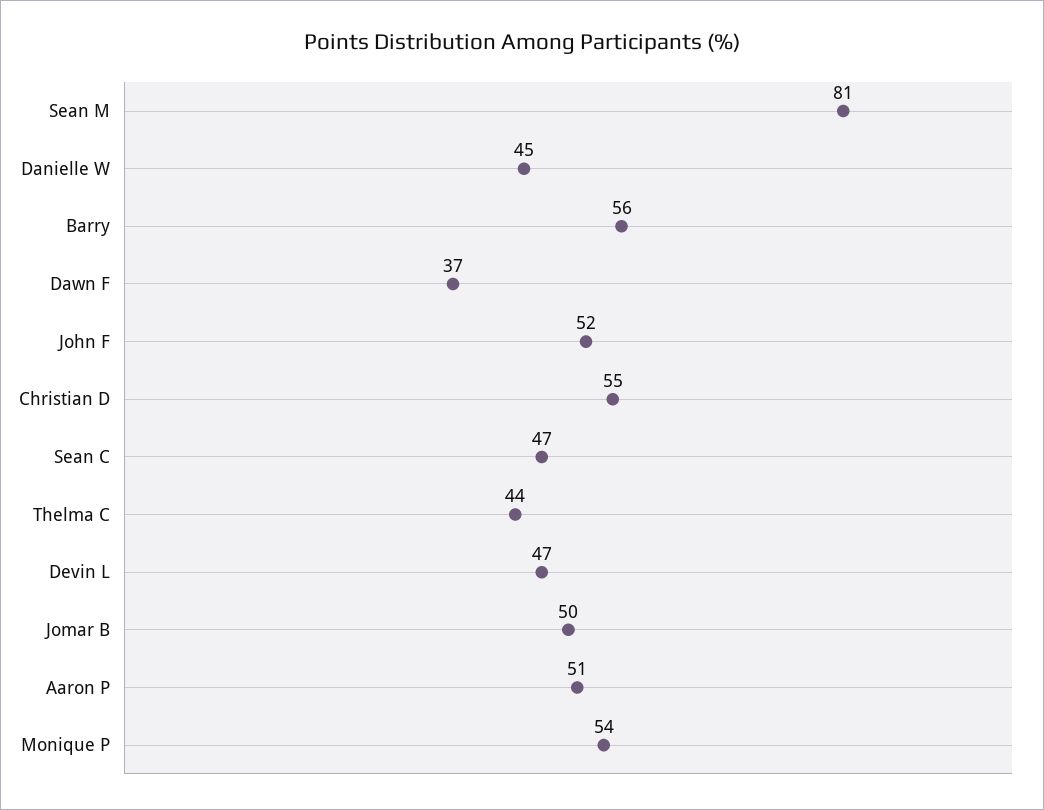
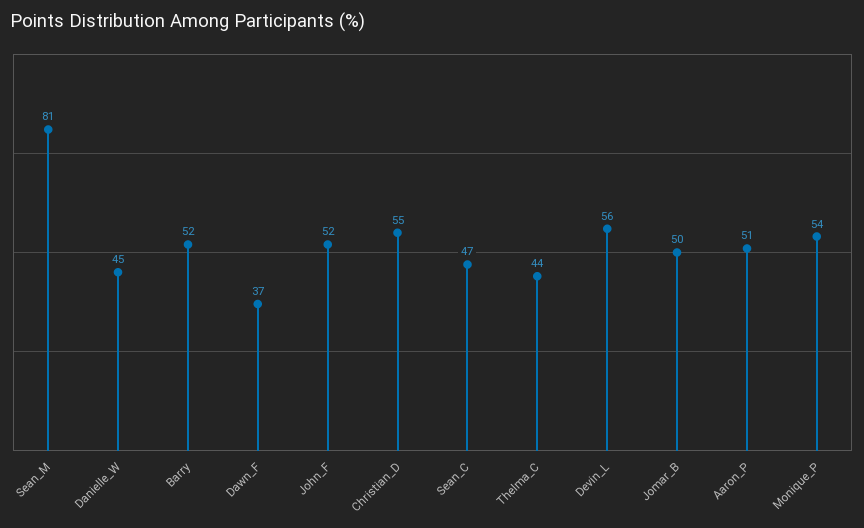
  {
    "Sean M": 81,
    "Danielle W": 45,
-   "Barry": 56,
+   "Barry": 52,
    "Dawn F": 37,
    "John F": 52,
    "Christian D": 55,
    "Sean C": 47,
    "Thelma C": 44,
-   "Devin L": 47,
+   "Devin L": 56,
    "Jomar B": 50,
    "Aaron P": 51,
    "Monique P": 54
  }

